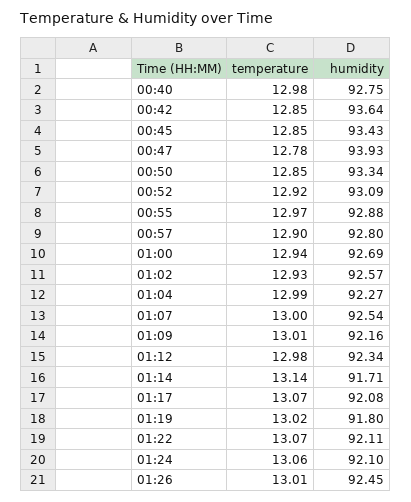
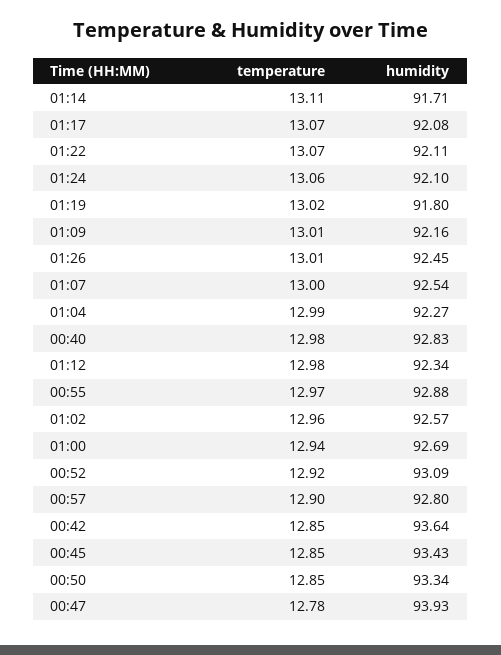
  {
    "temperature": {
      "00:40": 12.98,
      "00:42": 12.85,
      "00:45": 12.85,
      "00:47": 12.78,
      "00:50": 12.85,
      "00:52": 12.92,
      "00:55": 12.97,
      "00:57": 12.9,
      "01:00": 12.94,
-     "01:02": 12.93,
+     "01:02": 12.96,
      "01:04": 12.99,
      "01:07": 13,
      "01:09": 13.01,
      "01:12": 12.98,
-     "01:14": 13.14,
+     "01:14": 13.11,
      "01:17": 13.07,
      "01:19": 13.02,
      "01:22": 13.07,
      "01:24": 13.06,
      "01:26": 13.01
    },
    "humidity": {
-     "00:40": 92.75,
+     "00:40": 92.83,
      "00:42": 93.64,
      "00:45": 93.43,
      "00:47": 93.93,
      "00:50": 93.34,
      "00:52": 93.09,
      "00:55": 92.88,
      "00:57": 92.8,
      "01:00": 92.69,
      "01:02": 92.57,
      "01:04": 92.27,
      "01:07": 92.54,
      "01:09": 92.16,
      "01:12": 92.34,
      "01:14": 91.71,
      "01:17": 92.08,
      "01:19": 91.8,
      "01:22": 92.11,
      "01:24": 92.1,
      "01:26": 92.45
    }
  }

